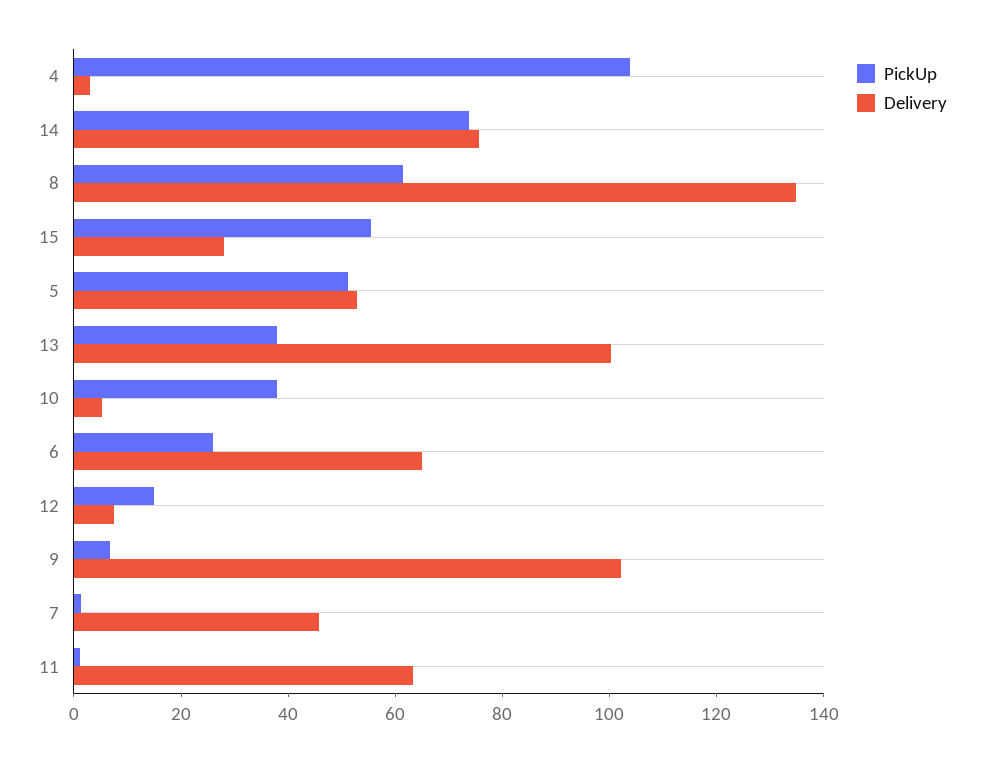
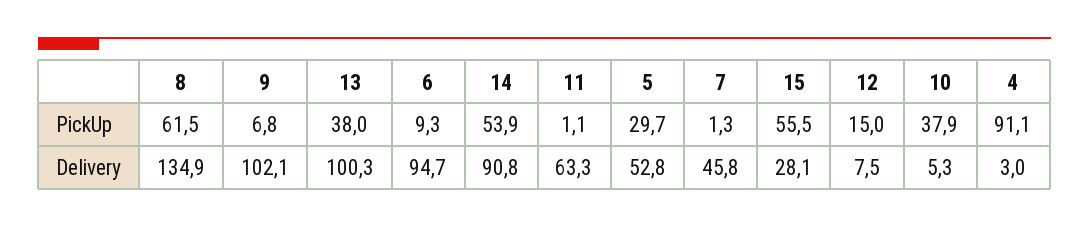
  {
    "PickUp": {
-     "4": 105,
+     "4": 91.1,
-     "14": 75,
+     "14": 53.9,
      "8": 61.5,
      "15": 55.5,
-     "5": 50,
+     "5": 29.7,
      "13": 38,
      "10": 37.9,
-     "6": 25,
+     "6": 9.3,
      "12": 15,
      "9": 6.8,
      "7": 1.3,
      "11": 1.1
    },
    "Delivery": {
      "4": 3,
-     "14": 75,
+     "14": 90.8,
      "8": 134.9,
      "15": 28.1,
      "5": 52.8,
      "13": 100.3,
      "10": 5.3,
-     "6": 65,
+     "6": 94.7,
      "12": 7.5,
      "9": 102.1,
      "7": 45.8,
      "11": 63.3
    }
  }

